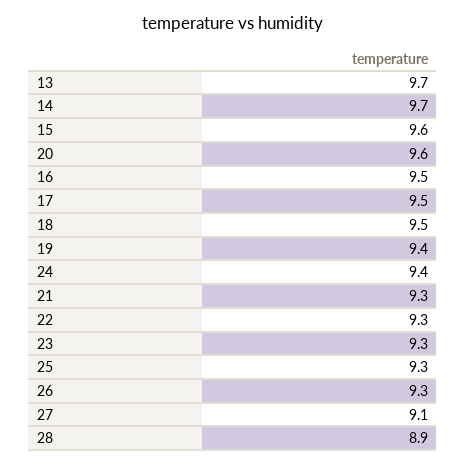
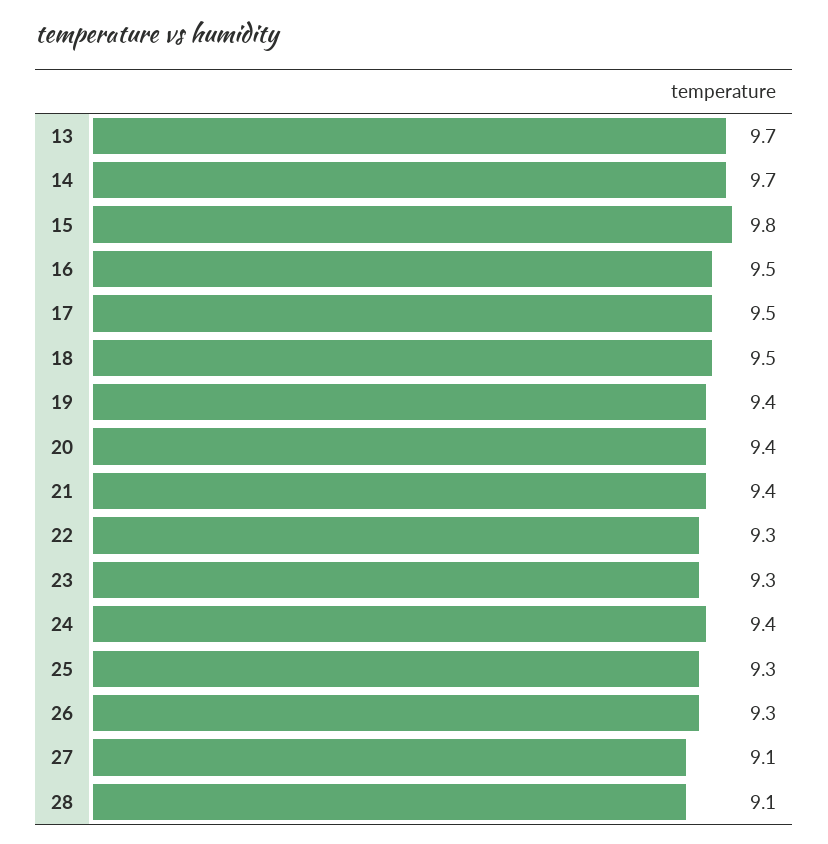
  {
    "13": 9.7,
    "14": 9.7,
-   "15": 9.6,
+   "15": 9.8,
-   "20": 9.6,
+   "20": 9.4,
    "16": 9.5,
    "17": 9.5,
    "18": 9.5,
    "19": 9.4,
    "24": 9.4,
-   "21": 9.3,
+   "21": 9.4,
    "22": 9.3,
    "23": 9.3,
    "25": 9.3,
    "26": 9.3,
    "27": 9.1,
-   "28": 8.9
+   "28": 9.1
  }

